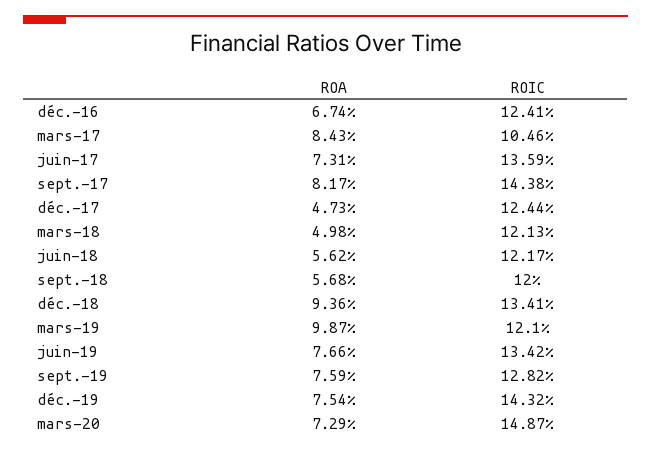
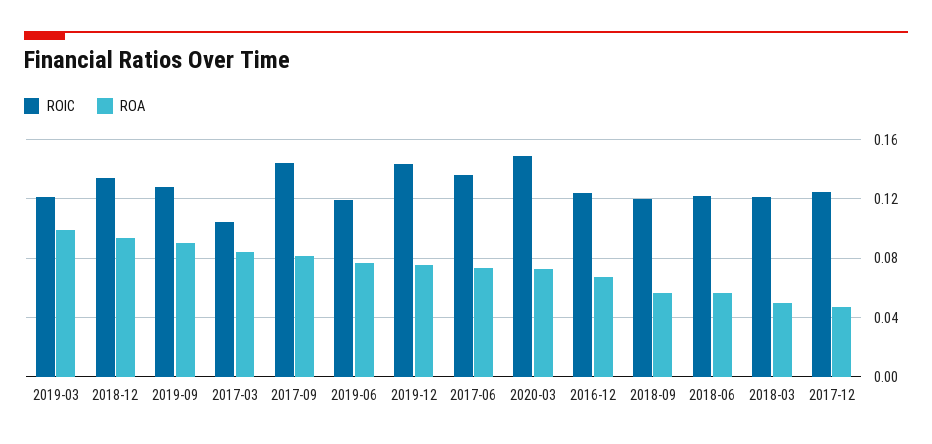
  {
    "ROA": {
      "déc.-16": 0.0674,
      "mars-17": 0.0843,
      "juin-17": 0.0731,
      "sept.-17": 0.0817,
      "déc.-17": 0.0473,
      "mars-18": 0.0498,
      "juin-18": 0.0562,
      "sept.-18": 0.0568,
      "déc.-18": 0.0936,
      "mars-19": 0.0987,
      "juin-19": 0.0766,
-     "sept.-19": 0.0759,
+     "sept.-19": 0.09,
      "déc.-19": 0.0754,
      "mars-20": 0.0729
    },
    "ROIC": {
      "déc.-16": 0.1241,
      "mars-17": 0.1046,
      "juin-17": 0.1359,
      "sept.-17": 0.1438,
      "déc.-17": 0.1244,
      "mars-18": 0.1213,
      "juin-18": 0.1217,
      "sept.-18": 0.12,
      "déc.-18": 0.1341,
      "mars-19": 0.121,
-     "juin-19": 0.1342,
+     "juin-19": 0.12,
      "sept.-19": 0.1282,
      "déc.-19": 0.1432,
      "mars-20": 0.1487
    }
  }

